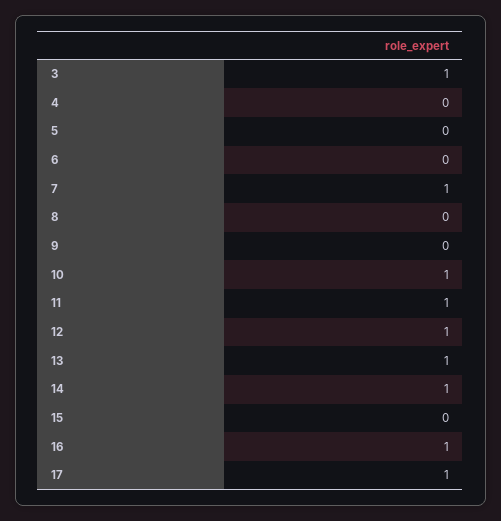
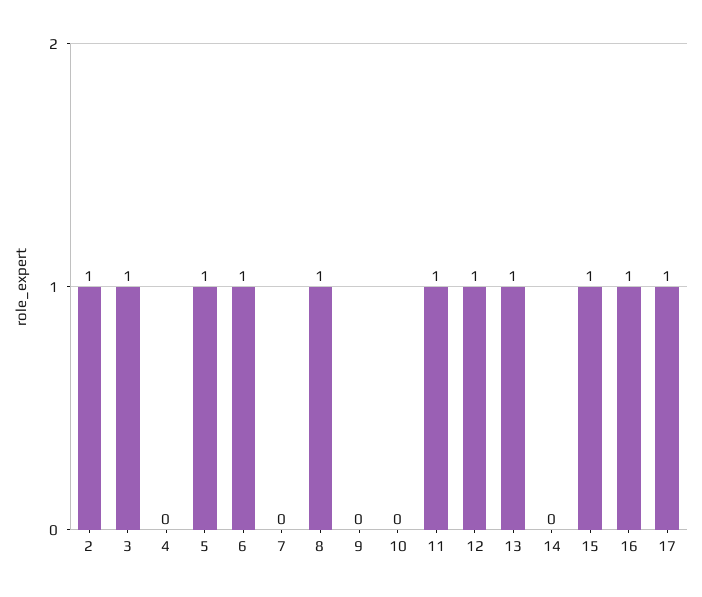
  {
    "3": 1,
    "4": 0,
-   "5": 0,
+   "5": 1,
-   "6": 0,
+   "6": 1,
-   "7": 1,
+   "7": 0,
-   "8": 0,
+   "8": 1,
    "9": 0,
-   "10": 1,
+   "10": 0,
    "11": 1,
    "12": 1,
    "13": 1,
-   "14": 1,
+   "14": 0,
-   "15": 0,
+   "15": 1,
    "16": 1,
-   "17": 1
+   "17": 1,
+   "2": 1
  }

